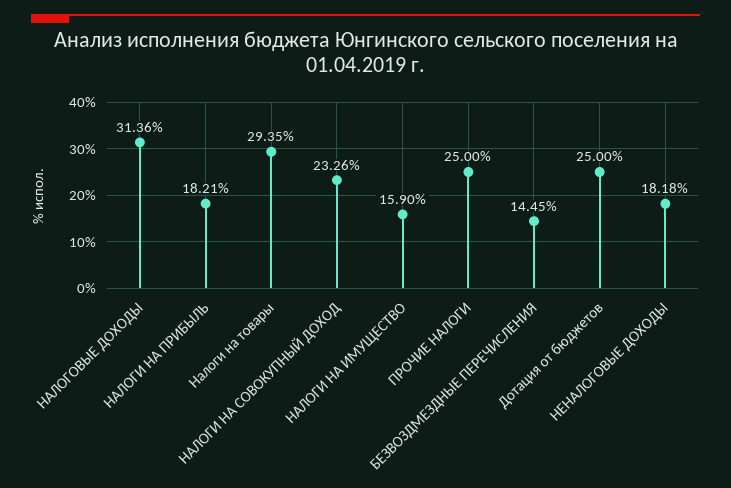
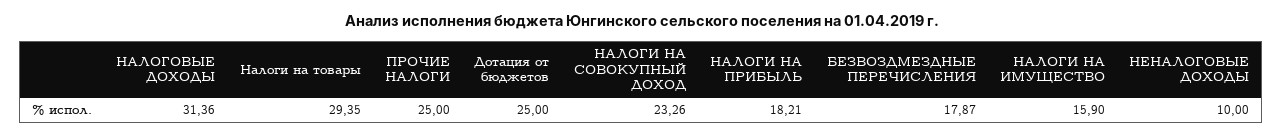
  {
    "НАЛОГОВЫЕ ДОХОДЫ": 31.36,
    "НАЛОГИ НА ПРИБЫЛЬ": 18.21,
    "Налоги на товары": 29.35,
    "НАЛОГИ НА СОВОКУПНЫЙ ДОХОД": 23.26,
    "НАЛОГИ НА ИМУЩЕСТВО": 15.9,
    "ПРОЧИЕ НАЛОГИ": 25,
-   "БЕЗВОЗДМЕЗДНЫЕ ПЕРЕЧИСЛЕНИЯ": 14.45,
+   "БЕЗВОЗДМЕЗДНЫЕ ПЕРЕЧИСЛЕНИЯ": 17.87,
    "Дотация от бюджетов": 25,
-   "НЕНАЛОГОВЫЕ ДОХОДЫ": 18.18
+   "НЕНАЛОГОВЫЕ ДОХОДЫ": 10
  }

